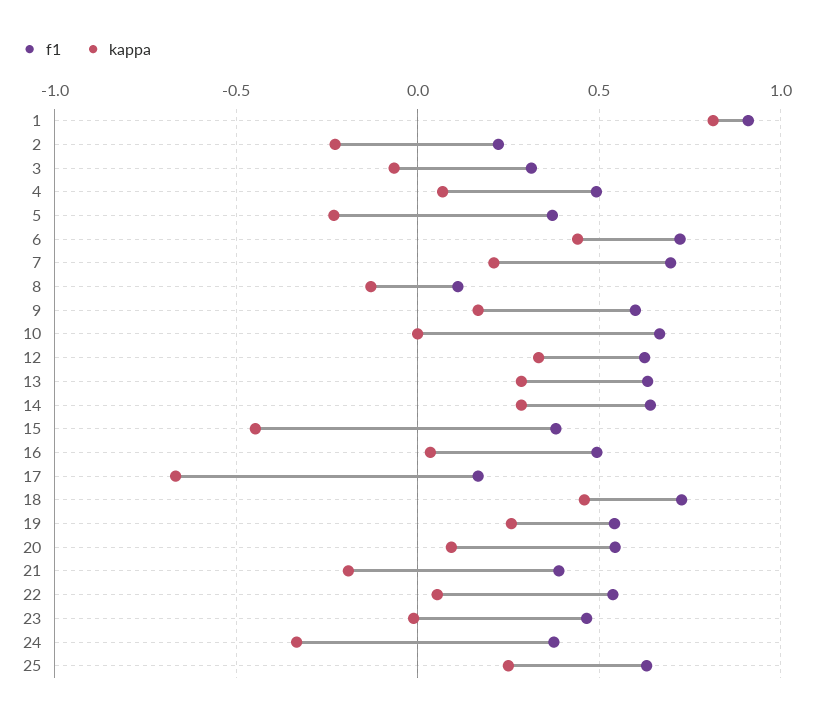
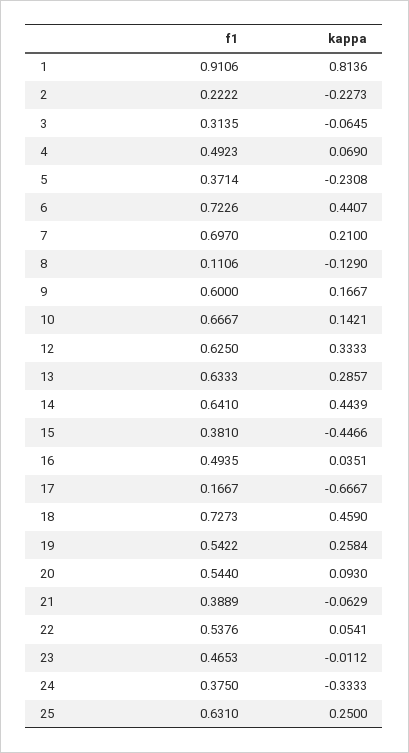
  {
    "f1": {
      "1": 0.9106,
      "2": 0.2222,
      "3": 0.3135,
      "4": 0.4923,
      "5": 0.3714,
      "6": 0.7226,
      "7": 0.697,
      "8": 0.1106,
      "9": 0.6,
      "10": 0.6667,
      "12": 0.625,
      "13": 0.6333,
      "14": 0.641,
      "15": 0.381,
      "16": 0.4935,
      "17": 0.1667,
      "18": 0.7273,
      "19": 0.5422,
      "20": 0.544,
      "21": 0.3889,
      "22": 0.5376,
      "23": 0.4653,
      "24": 0.375,
      "25": 0.631
    },
    "kappa": {
      "1": 0.8136,
      "2": -0.2273,
      "3": -0.0645,
      "4": 0.069,
      "5": -0.2308,
      "6": 0.4407,
      "7": 0.21,
      "8": -0.129,
      "9": 0.1667,
-     "10": 0,
+     "10": 0.1421,
      "12": 0.3333,
      "13": 0.2857,
-     "14": 0.3,
+     "14": 0.4439,
      "15": -0.4466,
      "16": 0.0351,
      "17": -0.6667,
      "18": 0.459,
      "19": 0.2584,
      "20": 0.093,
-     "21": -0.2,
+     "21": -0.0629,
      "22": 0.0541,
      "23": -0.0112,
      "24": -0.3333,
      "25": 0.25
    }
  }

